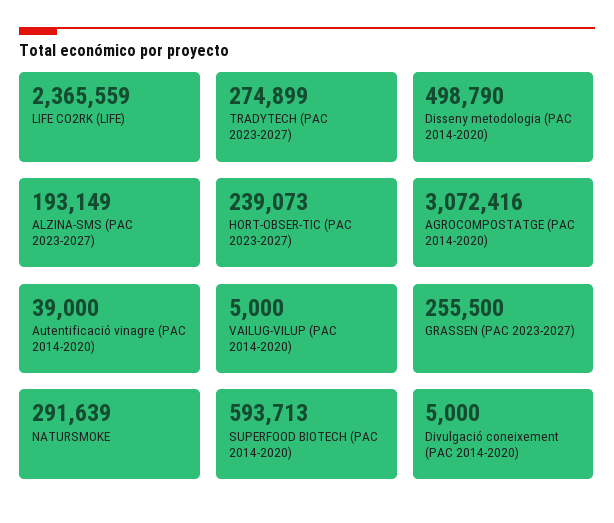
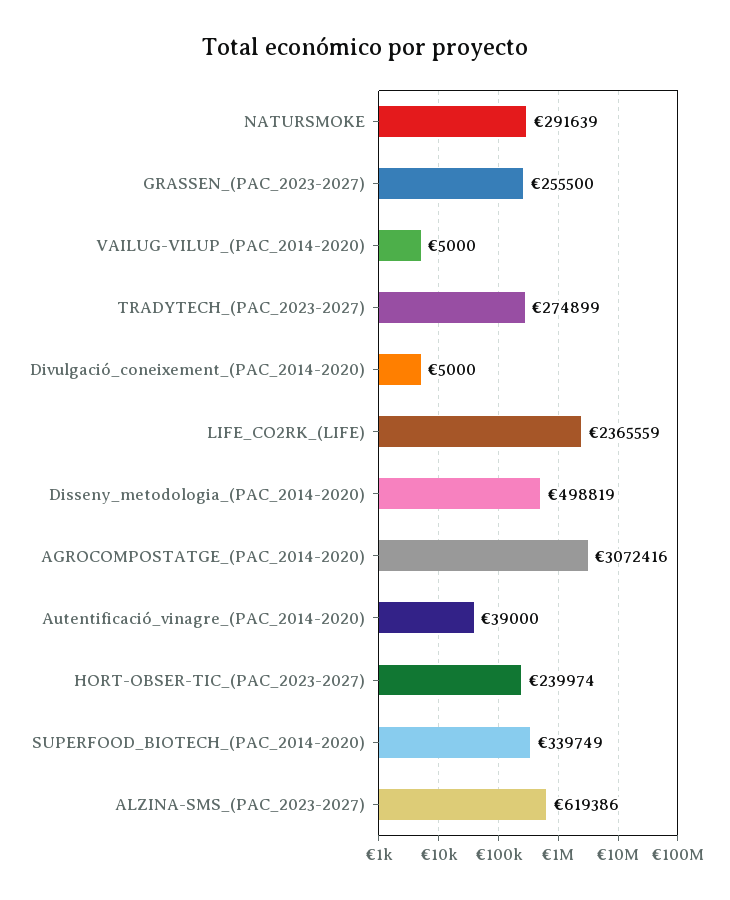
  {
    "LIFE CO2RK (LIFE)": 2365559,
    "TRADYTECH (PAC 2023-2027)": 274899,
-   "Disseny metodologia (PAC 2014-2020)": 498790,
+   "Disseny metodologia (PAC 2014-2020)": 498819,
-   "ALZINA-SMS (PAC 2023-2027)": 193149,
+   "ALZINA-SMS (PAC 2023-2027)": 619386,
-   "HORT-OBSER-TIC (PAC 2023-2027)": 239073,
+   "HORT-OBSER-TIC (PAC 2023-2027)": 239974,
    "AGROCOMPOSTATGE (PAC 2014-2020)": 3072416,
    "Autentificació vinagre (PAC 2014-2020)": 39000,
    "VAILUG-VILUP (PAC 2014-2020)": 5000,
    "GRASSEN (PAC 2023-2027)": 255500,
    "NATURSMOKE": 291639,
-   "SUPERFOOD BIOTECH (PAC 2014-2020)": 593713,
+   "SUPERFOOD BIOTECH (PAC 2014-2020)": 339749,
    "Divulgació coneixement (PAC 2014-2020)": 5000
  }

